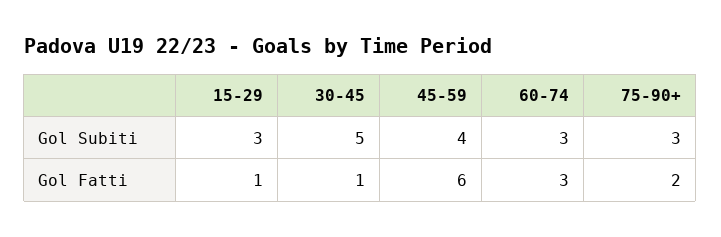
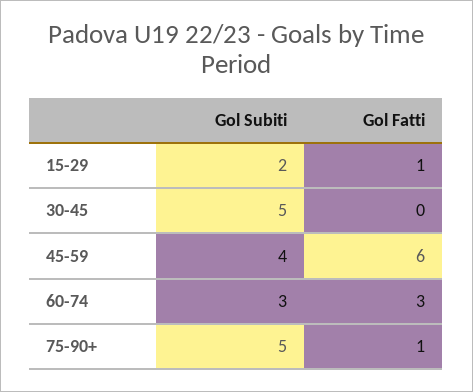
  {
    "15-29": {
-     "Gol Subiti": 3,
+     "Gol Subiti": 2,
      "Gol Fatti": 1
    },
    "30-45": {
      "Gol Subiti": 5,
-     "Gol Fatti": 1
+     "Gol Fatti": 0
    },
    "45-59": {
      "Gol Subiti": 4,
      "Gol Fatti": 6
    },
    "60-74": {
      "Gol Subiti": 3,
      "Gol Fatti": 3
    },
    "75-90+": {
-     "Gol Subiti": 3,
+     "Gol Subiti": 5,
-     "Gol Fatti": 2
+     "Gol Fatti": 1
    }
  }

